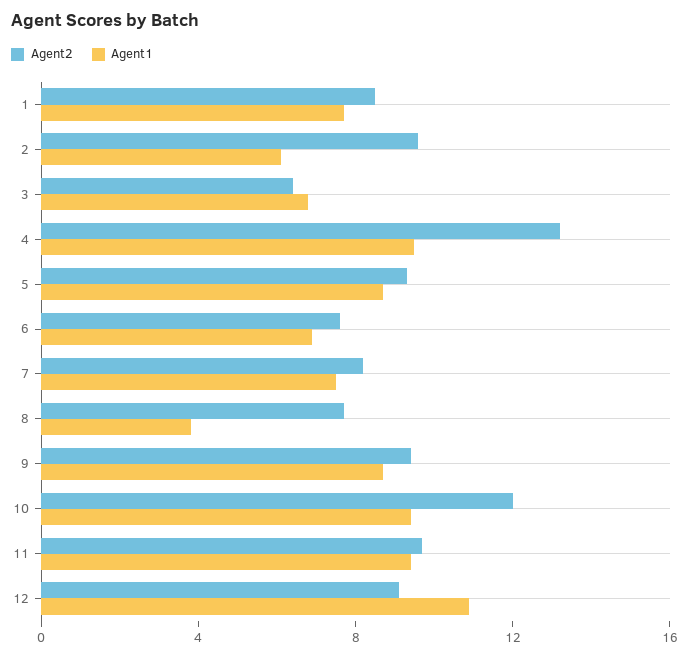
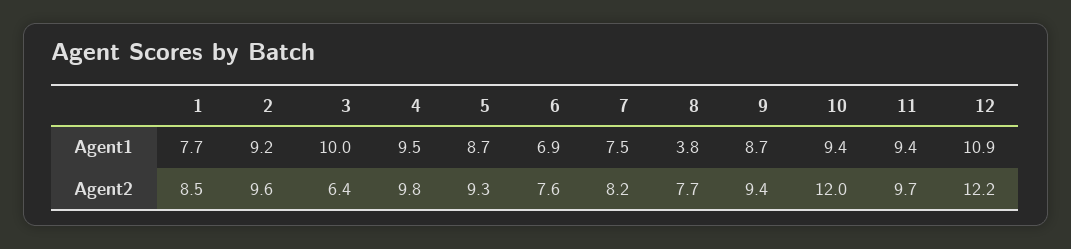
  {
    "Agent2": {
      "1": 8.5,
      "2": 9.6,
      "3": 6.4,
-     "4": 13,
+     "4": 9.8,
      "5": 9.3,
      "6": 7.6,
      "7": 8.2,
      "8": 7.7,
      "9": 9.4,
      "10": 12,
      "11": 9.7,
-     "12": 9
+     "12": 12.2
    },
    "Agent1": {
      "1": 7.7,
-     "2": 6,
+     "2": 9.2,
-     "3": 7,
+     "3": 10,
      "4": 9.5,
      "5": 8.7,
      "6": 6.9,
      "7": 7.5,
      "8": 3.8,
      "9": 8.7,
      "10": 9.4,
      "11": 9.4,
      "12": 10.9
    }
  }

